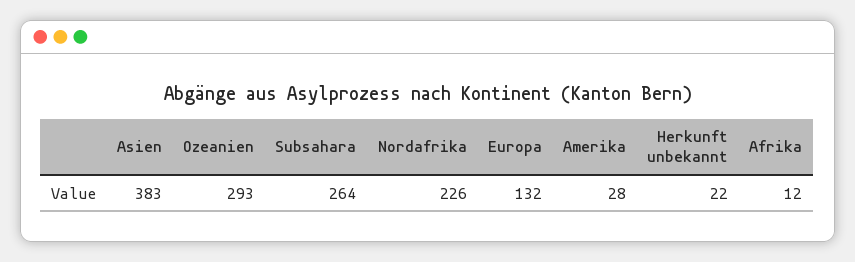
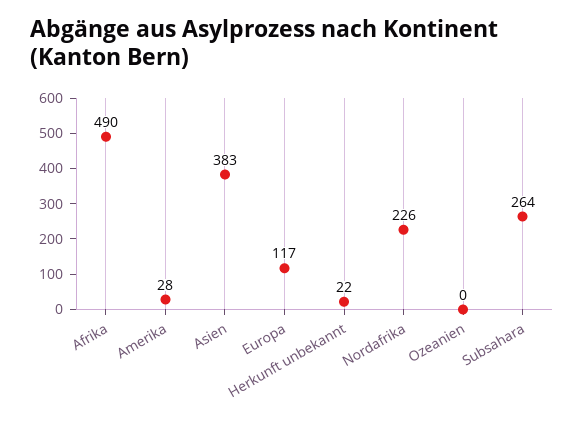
  {
    "Asien": 383,
-   "Ozeanien": 293,
+   "Ozeanien": 0,
    "Subsahara": 264,
    "Nordafrika": 226,
-   "Europa": 132,
+   "Europa": 117,
    "Amerika": 28,
    "Herkunft unbekannt": 22,
-   "Afrika": 12
+   "Afrika": 490
  }

